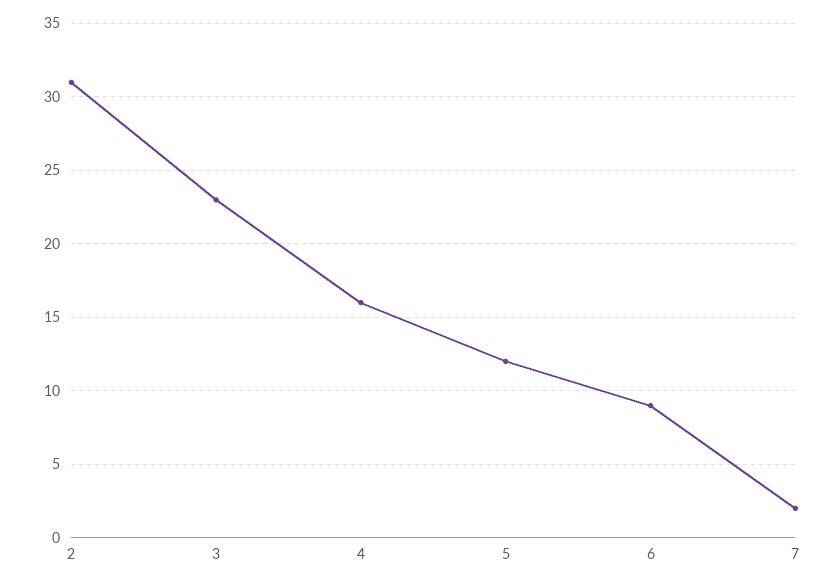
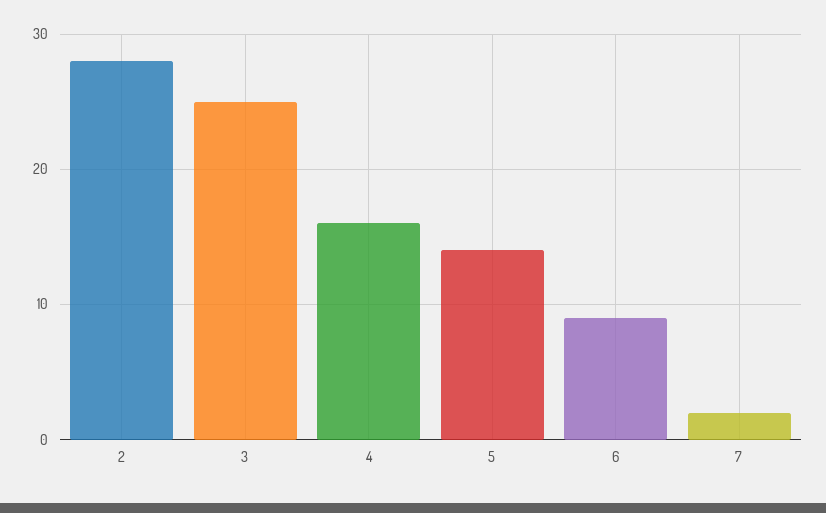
  {
-   "2": 31,
+   "2": 28,
-   "3": 23,
+   "3": 25,
    "4": 16,
-   "5": 12,
+   "5": 14,
    "6": 9,
    "7": 2
  }

